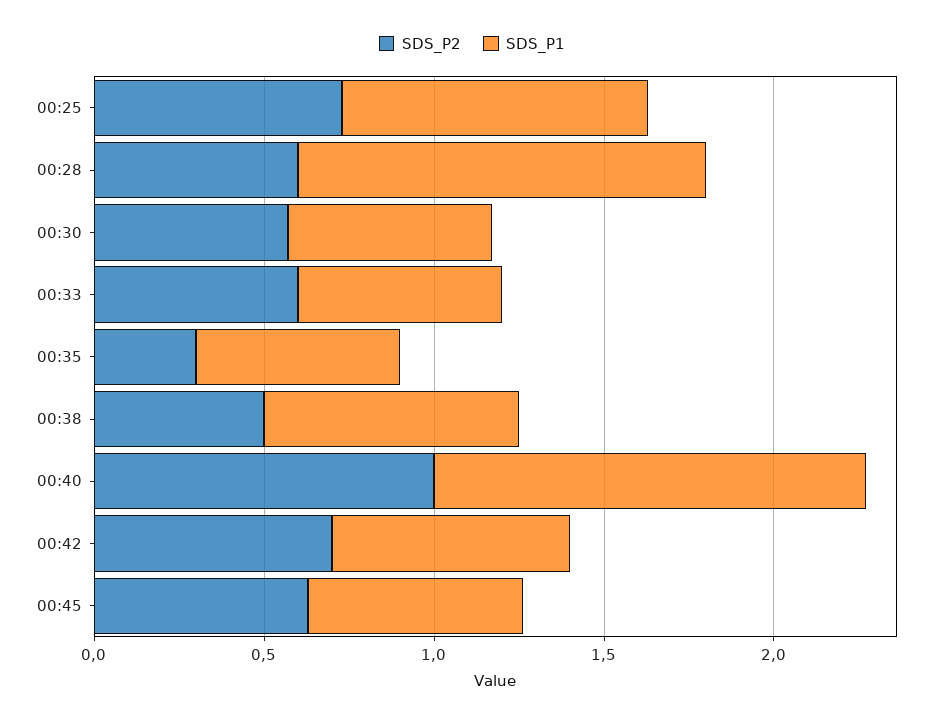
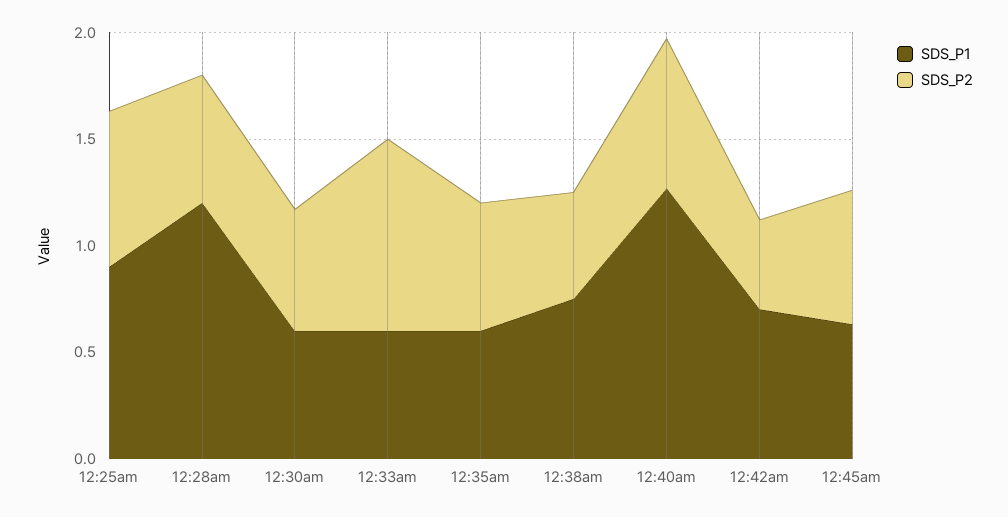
  {
    "SDS_P2": {
      "00:25": 0.7,
      "00:28": 0.6,
      "00:30": 0.6,
-     "00:33": 0.6,
+     "00:33": 0.9,
-     "00:35": 0.3,
+     "00:35": 0.6,
      "00:38": 0.5,
-     "00:40": 1,
+     "00:40": 0.7,
-     "00:42": 0.7,
+     "00:42": 0.4,
      "00:45": 0.6
    },
    "SDS_P1": {
      "00:25": 0.9,
      "00:28": 1.2,
      "00:30": 0.6,
      "00:33": 0.6,
      "00:35": 0.6,
      "00:38": 0.8,
      "00:40": 1.3,
      "00:42": 0.7,
      "00:45": 0.6
    }
  }

